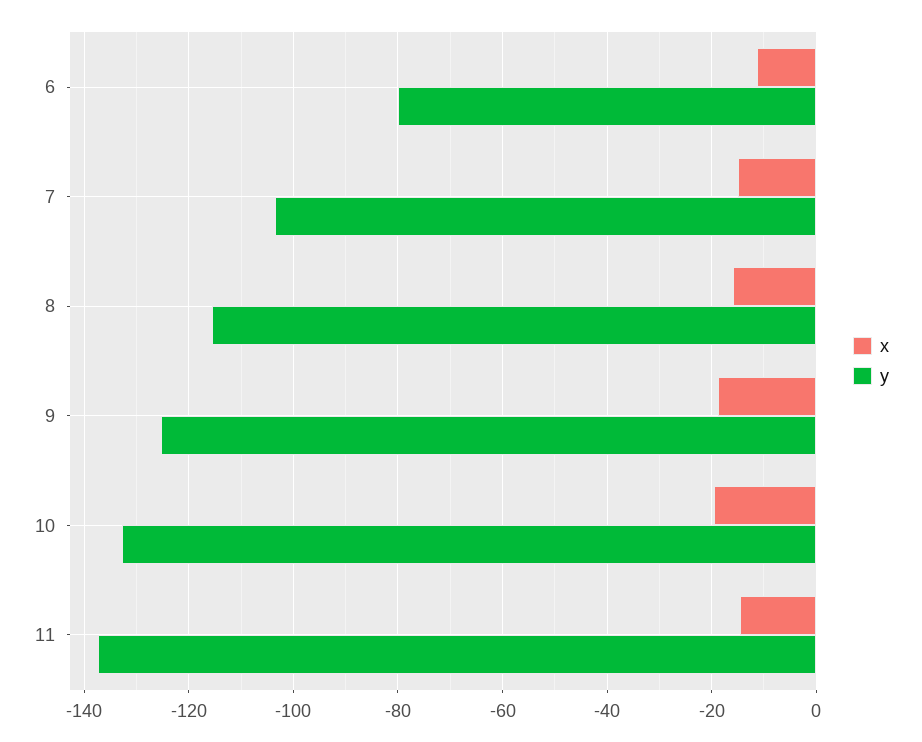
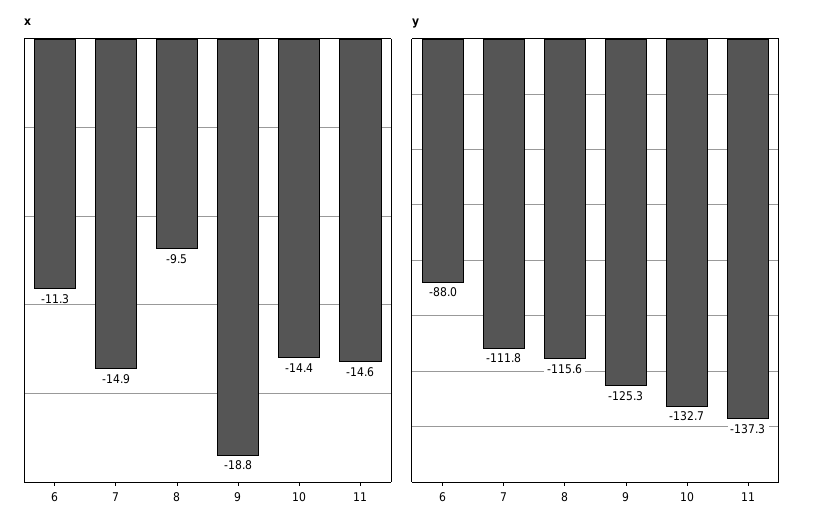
  {
    "x": {
      "6": -11.3,
      "7": -14.9,
-     "8": -16,
+     "8": -9.5,
      "9": -18.8,
-     "10": -20,
+     "10": -14.4,
      "11": -14.6
    },
    "y": {
-     "6": -80,
+     "6": -88,
-     "7": -104,
+     "7": -111.8,
      "8": -115.6,
      "9": -125.3,
      "10": -132.7,
      "11": -137.3
    }
  }

